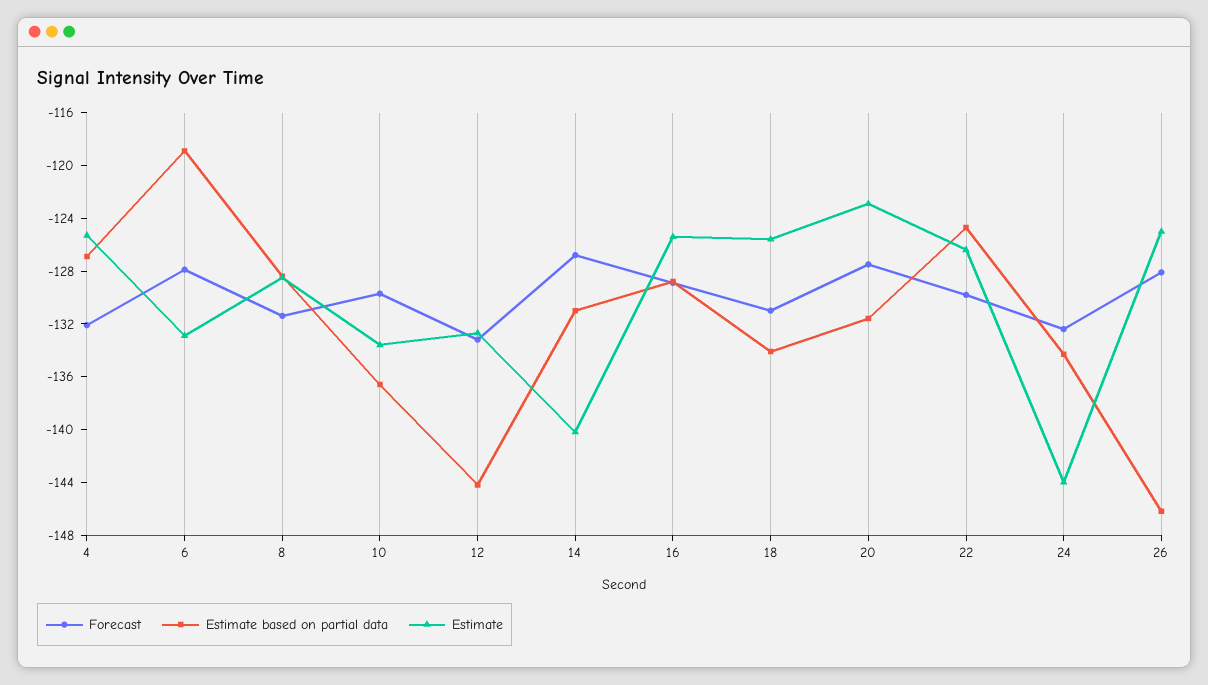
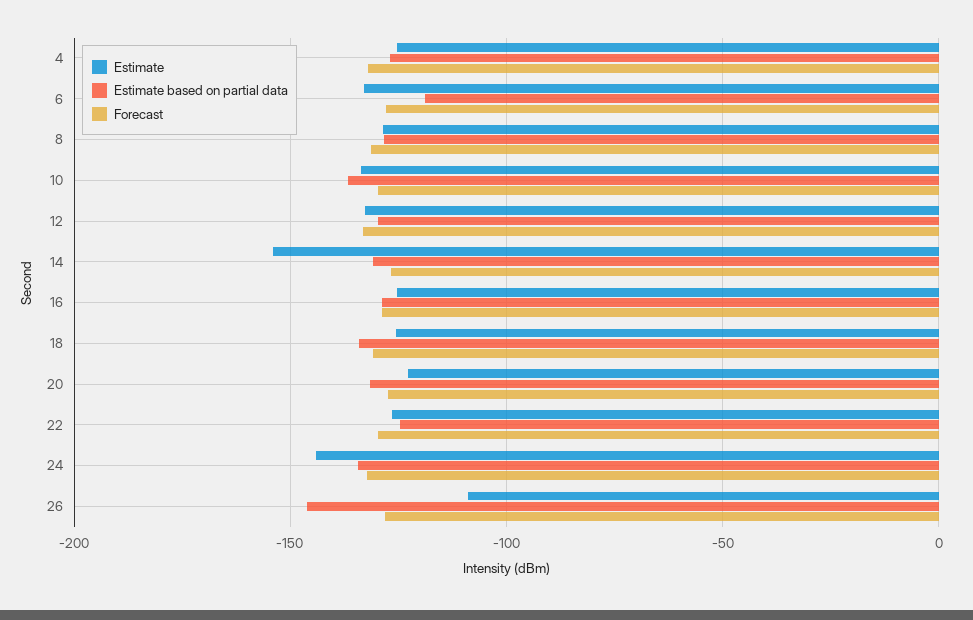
  {
    "Forecast": {
      "4": -132,
      "6": -128,
      "8": -131,
      "10": -130,
      "12": -133,
      "14": -127,
      "16": -129,
      "18": -131,
      "20": -128,
      "22": -130,
      "24": -132,
      "26": -128
    },
    "Estimate based on partial data": {
      "4": -127,
      "6": -119,
      "8": -128,
      "10": -137,
-     "12": -144,
+     "12": -130,
      "14": -131,
      "16": -129,
      "18": -134,
      "20": -132,
      "22": -125,
      "24": -134,
      "26": -146
    },
    "Estimate": {
      "4": -125,
      "6": -133,
      "8": -129,
      "10": -134,
      "12": -133,
-     "14": -140,
+     "14": -155,
      "16": -125,
      "18": -126,
      "20": -123,
      "22": -126,
      "24": -144,
-     "26": -125
+     "26": -110
    }
  }

